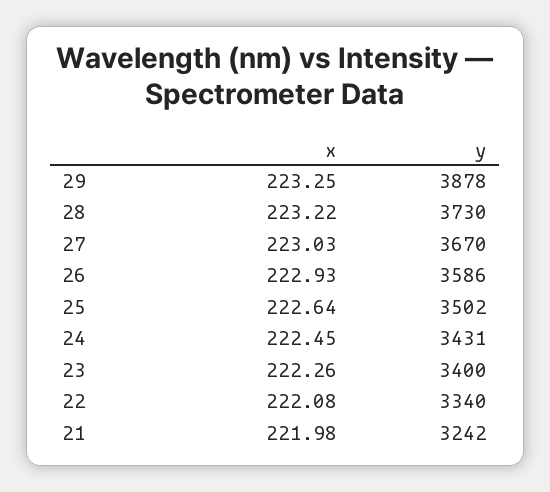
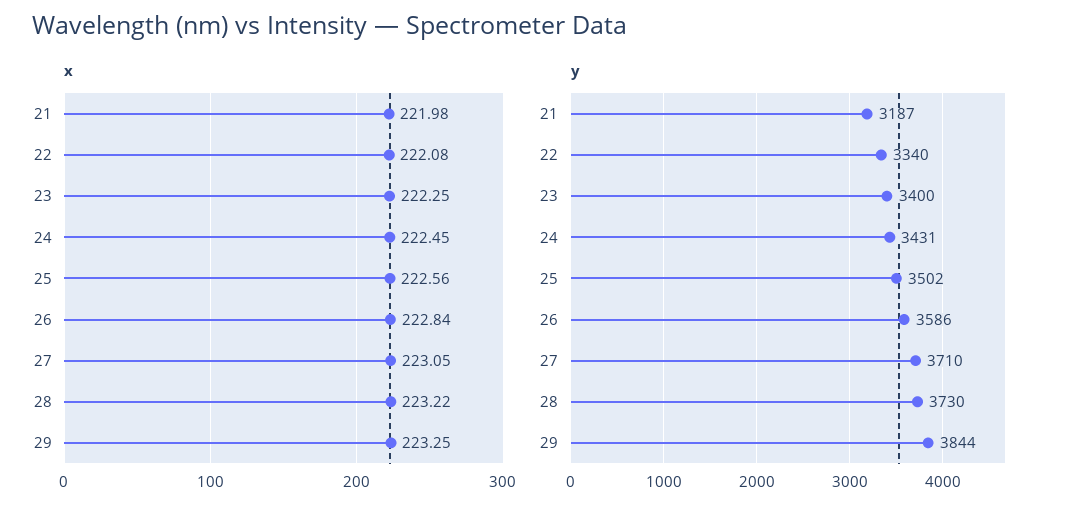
  {
    "x": {
      "29": 223.25,
      "28": 223.22,
-     "27": 223.03,
+     "27": 223.05,
-     "26": 222.93,
+     "26": 222.84,
-     "25": 222.64,
+     "25": 222.56,
      "24": 222.45,
-     "23": 222.26,
+     "23": 222.25,
      "22": 222.08,
      "21": 221.98
    },
    "y": {
-     "29": 3878,
+     "29": 3844,
      "28": 3730,
-     "27": 3670,
+     "27": 3710,
      "26": 3586,
      "25": 3502,
      "24": 3431,
      "23": 3400,
      "22": 3340,
-     "21": 3242
+     "21": 3187
    }
  }

